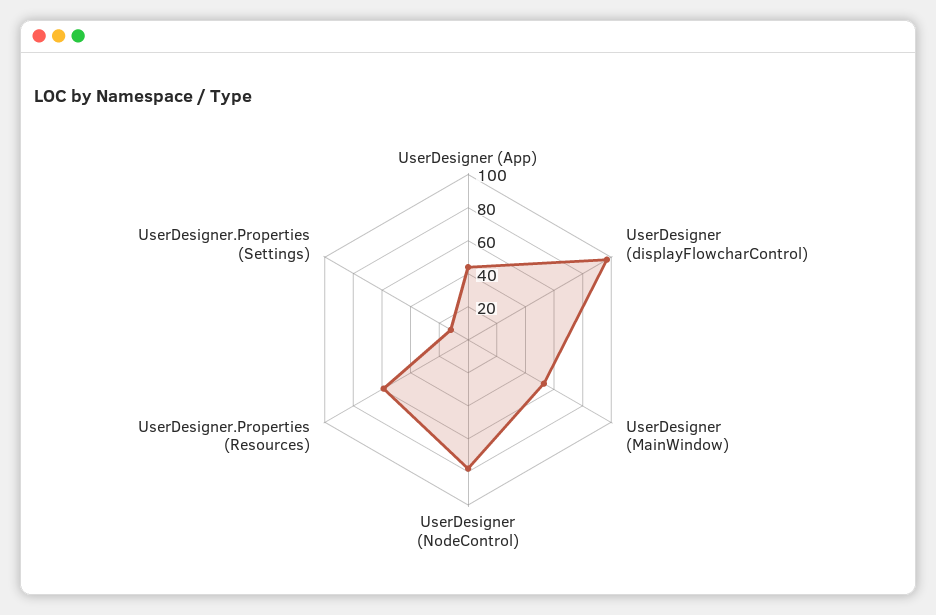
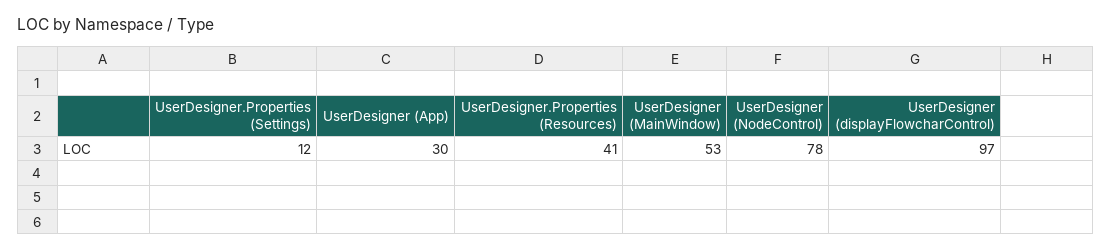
  {
-   "UserDesigner (App)": 45,
+   "UserDesigner (App)": 30,
    "UserDesigner (displayFlowcharControl)": 97,
    "UserDesigner (MainWindow)": 53,
    "UserDesigner (NodeControl)": 78,
-   "UserDesigner.Properties (Resources)": 60,
+   "UserDesigner.Properties (Resources)": 41,
    "UserDesigner.Properties (Settings)": 12
  }

